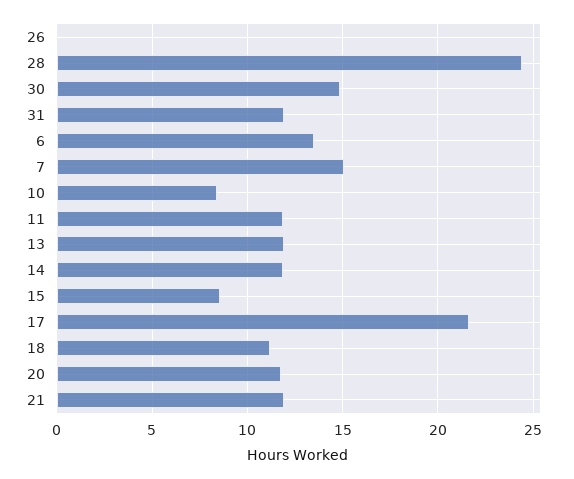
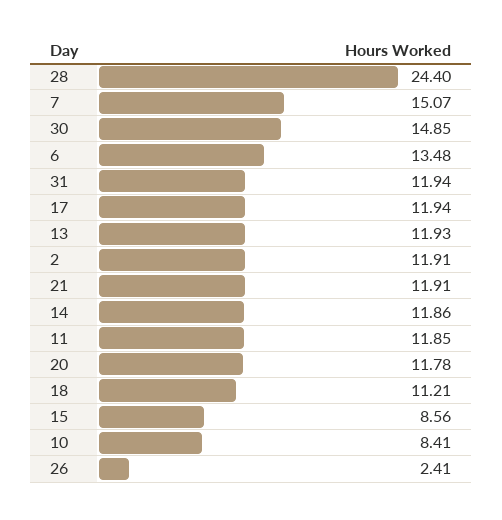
  {
-   "26": 0,
+   "26": 2.41,
    "28": 24.4,
    "30": 14.85,
    "31": 11.94,
    "6": 13.48,
    "7": 15.07,
    "10": 8.41,
    "11": 11.85,
    "13": 11.93,
    "14": 11.86,
    "15": 8.56,
-   "17": 21.5,
+   "17": 11.94,
    "18": 11.21,
    "20": 11.78,
-   "21": 11.91
+   "21": 11.91,
+   "2": 11.91
  }

